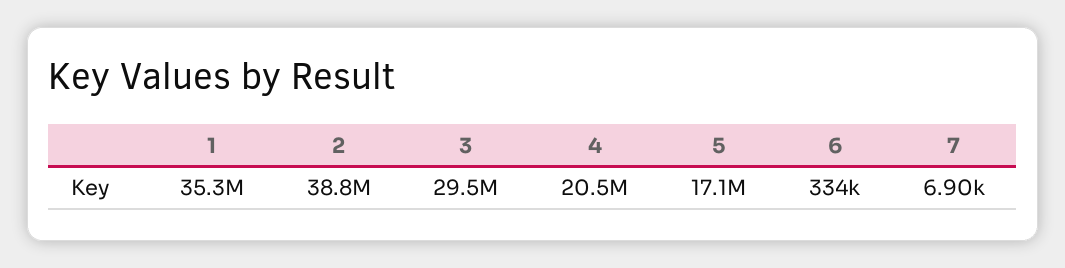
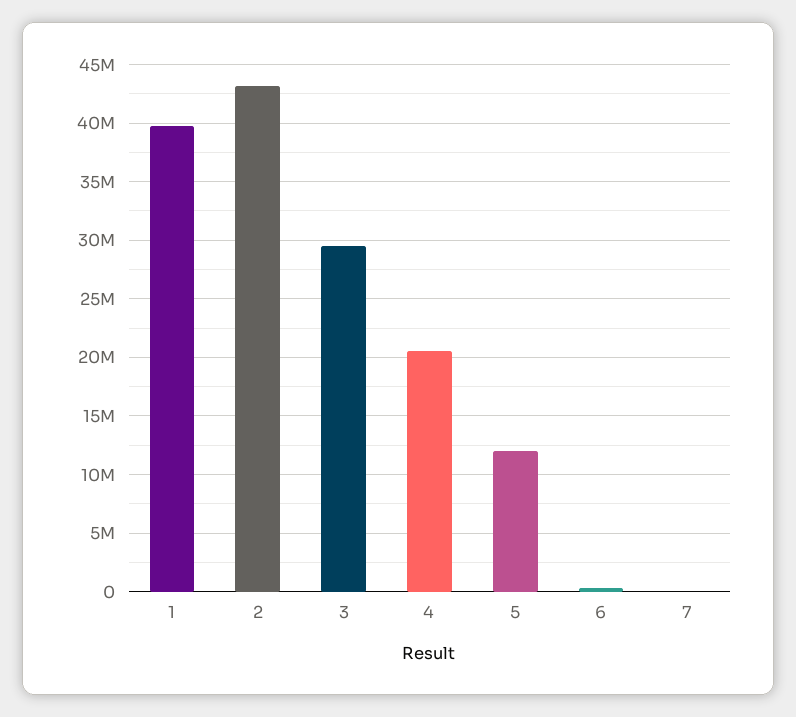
  {
-   "1": 35300000,
+   "1": 40000000,
-   "2": 38800000,
+   "2": 43000000,
    "3": 29500000,
    "4": 20500000,
-   "5": 17100000,
+   "5": 12000000,
    "6": 334000,
    "7": 6900
  }

